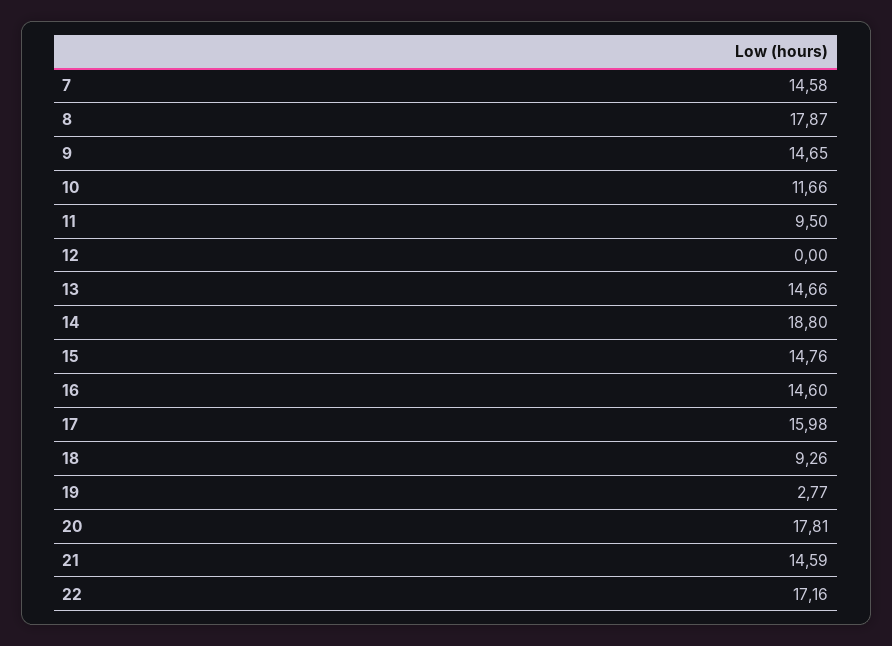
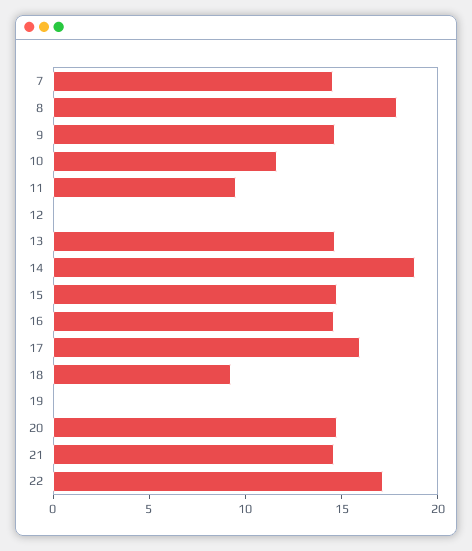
  {
    "7": 14.58,
    "8": 17.87,
    "9": 14.65,
    "10": 11.66,
    "11": 9.5,
    "12": 0,
    "13": 14.66,
    "14": 18.8,
    "15": 14.76,
    "16": 14.6,
    "17": 15.98,
    "18": 9.26,
-   "19": 2.77,
+   "19": 0,
-   "20": 17.81,
+   "20": 15,
    "21": 14.59,
    "22": 17.16
  }

